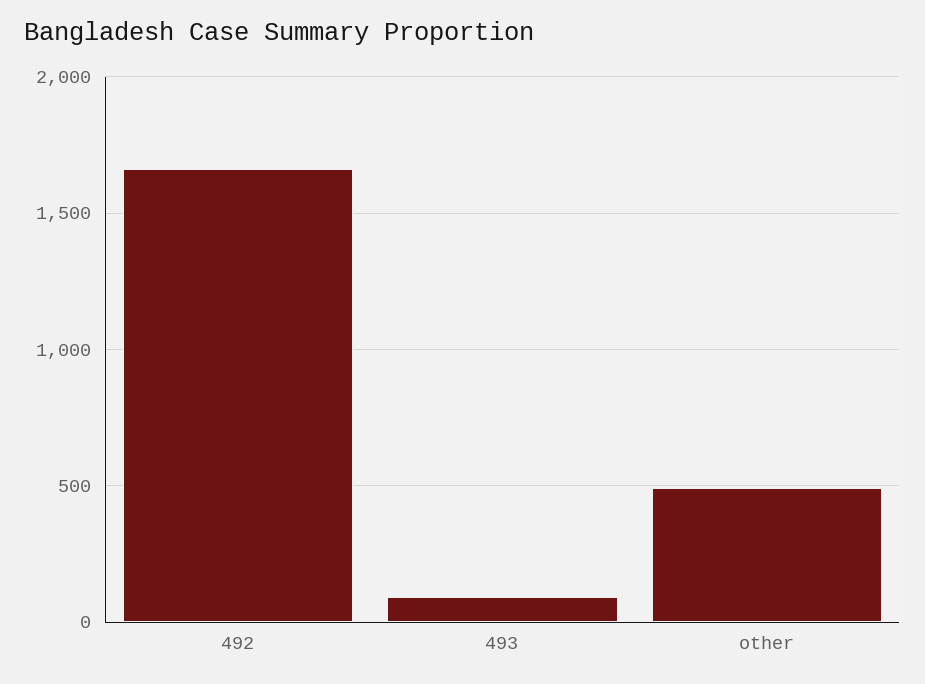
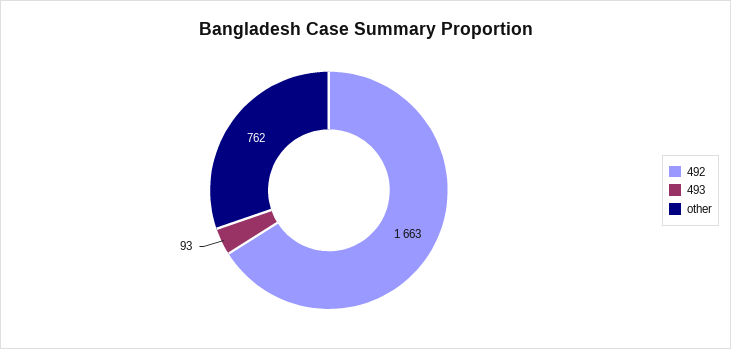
  {
    "492": 1663,
    "493": 93,
-   "other": 500
+   "other": 762
  }

